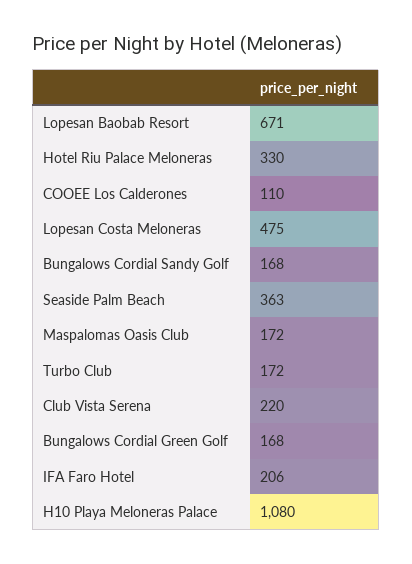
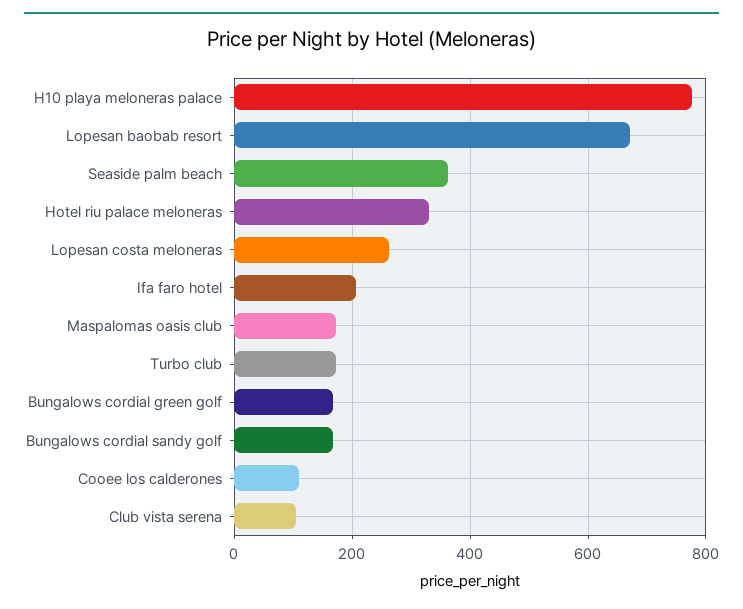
  {
    "Lopesan Baobab Resort": 671,
    "Hotel Riu Palace Meloneras": 330,
    "COOEE Los Calderones": 110,
-   "Lopesan Costa Meloneras": 475,
+   "Lopesan Costa Meloneras": 260,
    "Bungalows Cordial Sandy Golf": 168,
    "Seaside Palm Beach": 363,
    "Maspalomas Oasis Club": 172,
    "Turbo Club": 172,
-   "Club Vista Serena": 220,
+   "Club Vista Serena": 100,
    "Bungalows Cordial Green Golf": 168,
    "IFA Faro Hotel": 206,
-   "H10 Playa Meloneras Palace": 1080
+   "H10 Playa Meloneras Palace": 780
  }

